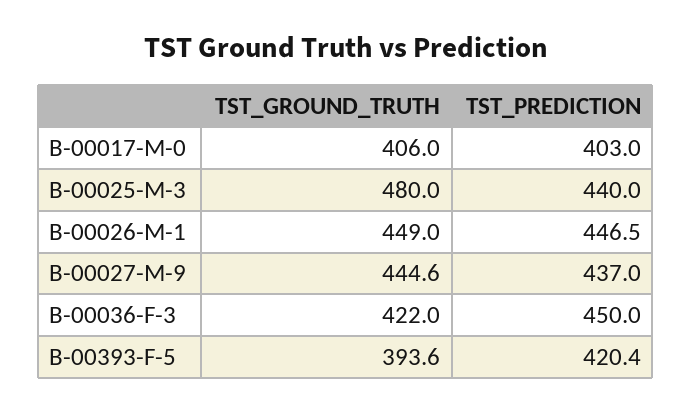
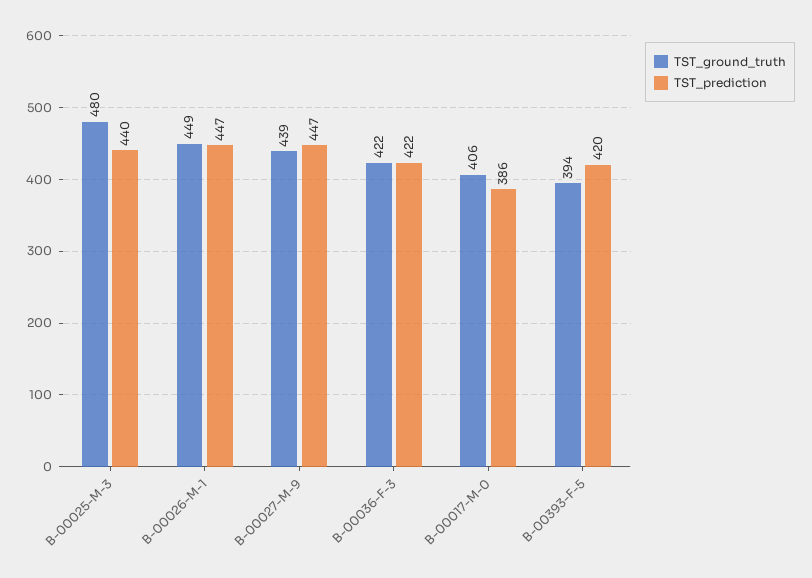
  {
    "TST_GROUND_TRUTH": {
      "B-00017-M-0": 406,
      "B-00025-M-3": 480,
      "B-00026-M-1": 449,
-     "B-00027-M-9": 444.6,
+     "B-00027-M-9": 439,
      "B-00036-F-3": 422,
      "B-00393-F-5": 393.6
    },
    "TST_PREDICTION": {
-     "B-00017-M-0": 403,
+     "B-00017-M-0": 386,
      "B-00025-M-3": 440,
      "B-00026-M-1": 446.5,
-     "B-00027-M-9": 437,
+     "B-00027-M-9": 447,
-     "B-00036-F-3": 450,
+     "B-00036-F-3": 422,
      "B-00393-F-5": 420.4
    }
  }

